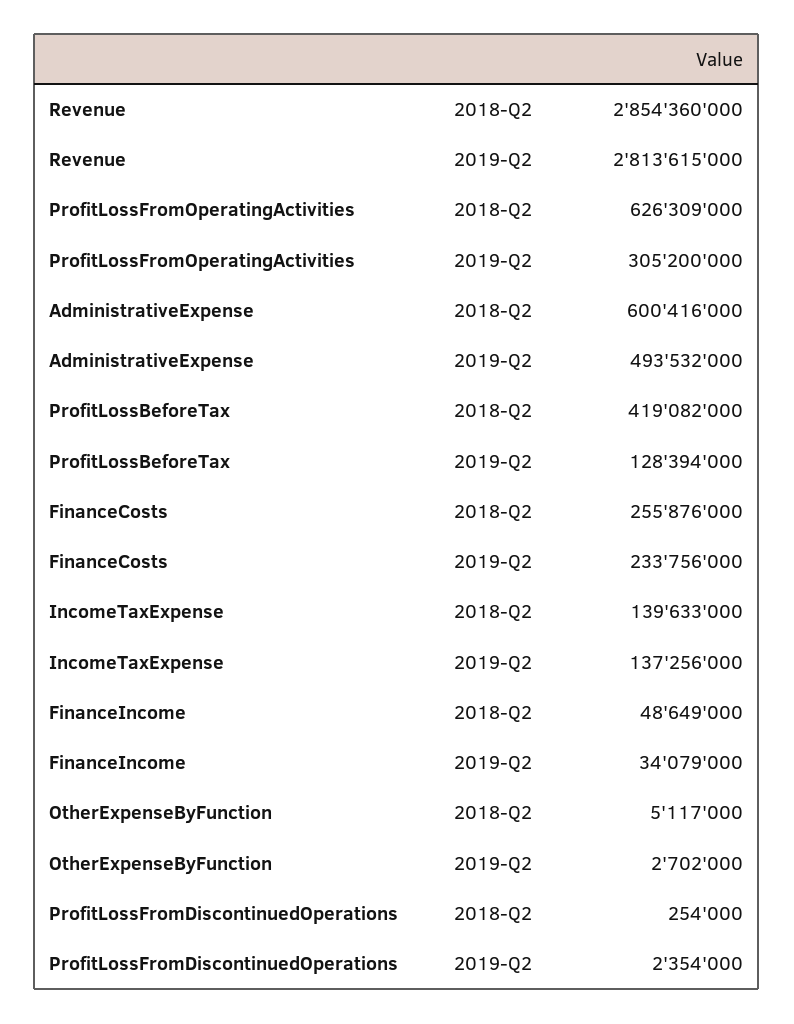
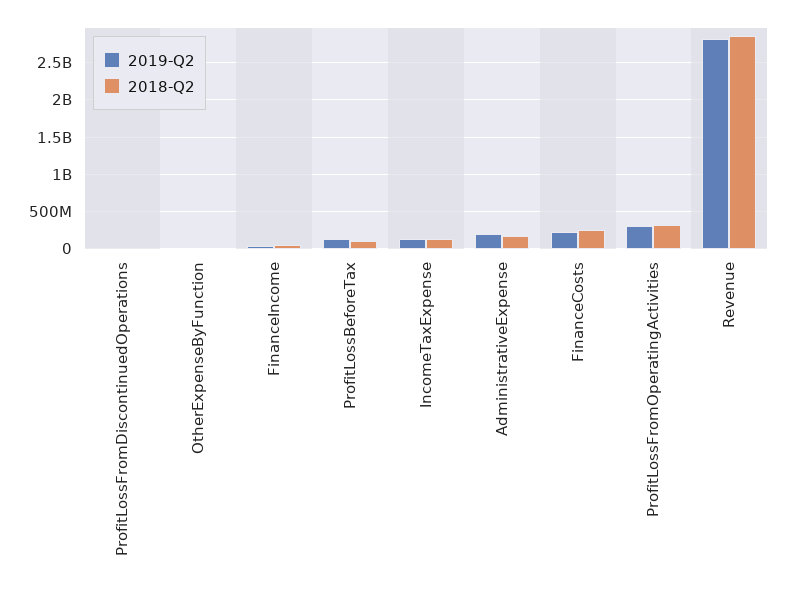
  {
    "2018-Q2": {
      "Revenue": 2854360000,
-     "ProfitLossFromOperatingActivities": 626309000,
+     "ProfitLossFromOperatingActivities": 300000000,
-     "AdministrativeExpense": 600416000,
+     "AdministrativeExpense": 200000000,
-     "ProfitLossBeforeTax": 419082000,
+     "ProfitLossBeforeTax": 100000000,
      "FinanceCosts": 255876000,
      "IncomeTaxExpense": 139633000,
      "FinanceIncome": 48649000,
      "OtherExpenseByFunction": 5117000,
      "ProfitLossFromDiscontinuedOperations": 254000
    },
    "2019-Q2": {
      "Revenue": 2813615000,
      "ProfitLossFromOperatingActivities": 305200000,
-     "AdministrativeExpense": 493532000,
+     "AdministrativeExpense": 200000000,
      "ProfitLossBeforeTax": 128394000,
      "FinanceCosts": 233756000,
      "IncomeTaxExpense": 137256000,
      "FinanceIncome": 34079000,
      "OtherExpenseByFunction": 2702000,
      "ProfitLossFromDiscontinuedOperations": 2354000
    }
  }

